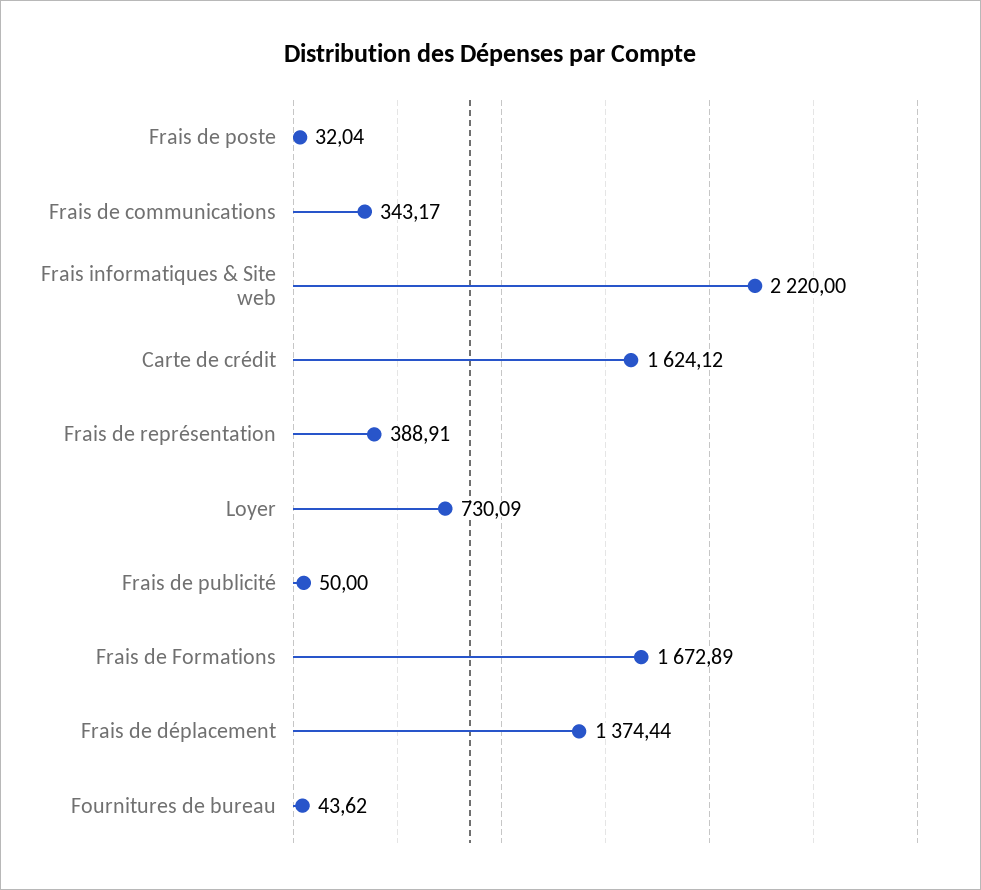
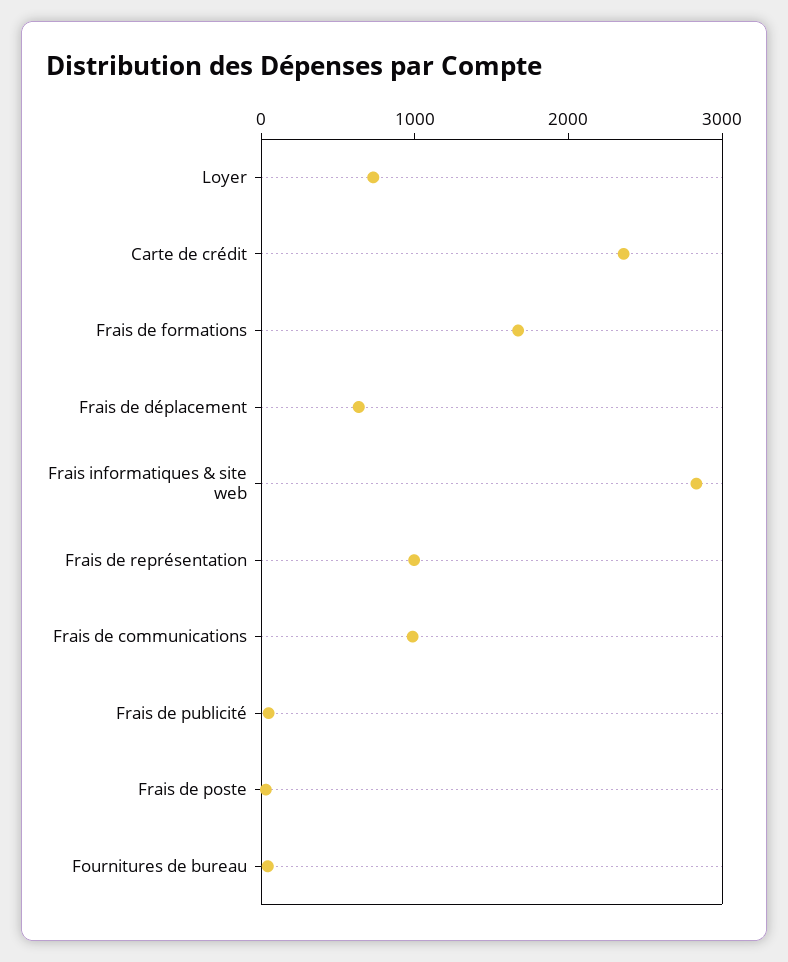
  {
    "Frais de poste": 32.04,
-   "Frais de communications": 343.17,
+   "Frais de communications": 1000,
-   "Frais informatiques & Site web": 2220,
+   "Frais informatiques & Site web": 2800,
-   "Carte de crédit": 1624.12,
+   "Carte de crédit": 2400,
-   "Frais de représentation": 388.91,
+   "Frais de représentation": 1000,
    "Loyer": 730.09,
    "Frais de publicité": 50,
    "Frais de Formations": 1672.89,
-   "Frais de déplacement": 1374.44,
+   "Frais de déplacement": 600,
    "Fournitures de bureau": 43.62
  }

